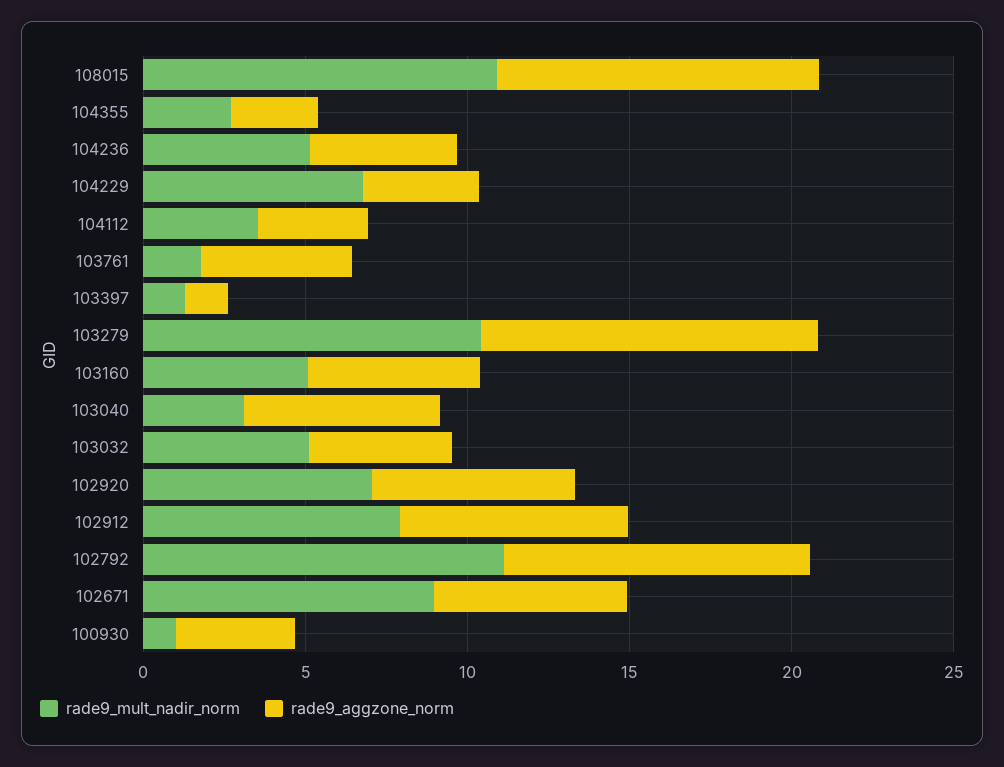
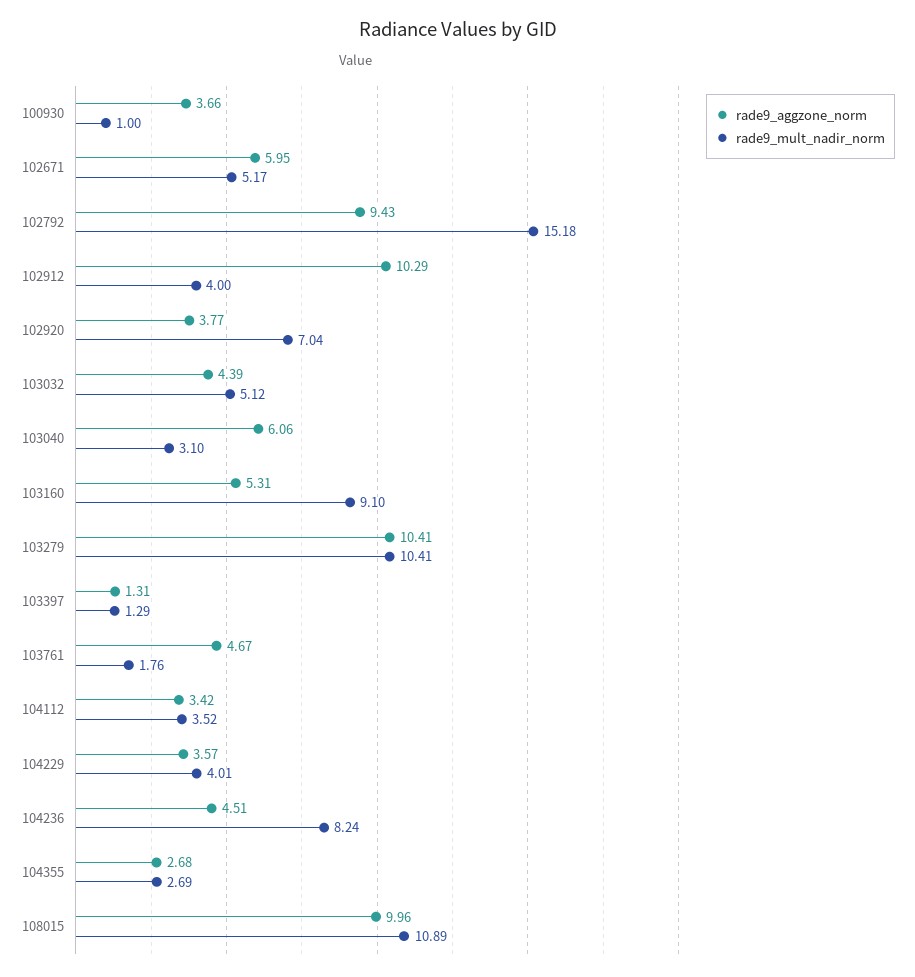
  {
    "rade9_mult_nadir_norm": {
      "108015": 10.89,
      "104355": 2.69,
-     "104236": 5,
+     "104236": 8.24,
-     "104229": 7,
+     "104229": 4.01,
      "104112": 3.52,
      "103761": 1.76,
      "103397": 1.29,
      "103279": 10.41,
-     "103160": 5,
+     "103160": 9.1,
      "103040": 3.1,
      "103032": 5.12,
      "102920": 7.04,
-     "102912": 8,
+     "102912": 4,
-     "102792": 11,
+     "102792": 15.18,
-     "102671": 9,
+     "102671": 5.17,
      "100930": 1
    },
    "rade9_aggzone_norm": {
      "108015": 9.96,
      "104355": 2.68,
      "104236": 4.51,
      "104229": 3.57,
      "104112": 3.42,
      "103761": 4.67,
      "103397": 1.31,
      "103279": 10.41,
      "103160": 5.31,
      "103040": 6.06,
      "103032": 4.39,
-     "102920": 6,
+     "102920": 3.77,
-     "102912": 7,
+     "102912": 10.29,
      "102792": 9.43,
      "102671": 5.95,
      "100930": 3.66
    }
  }

